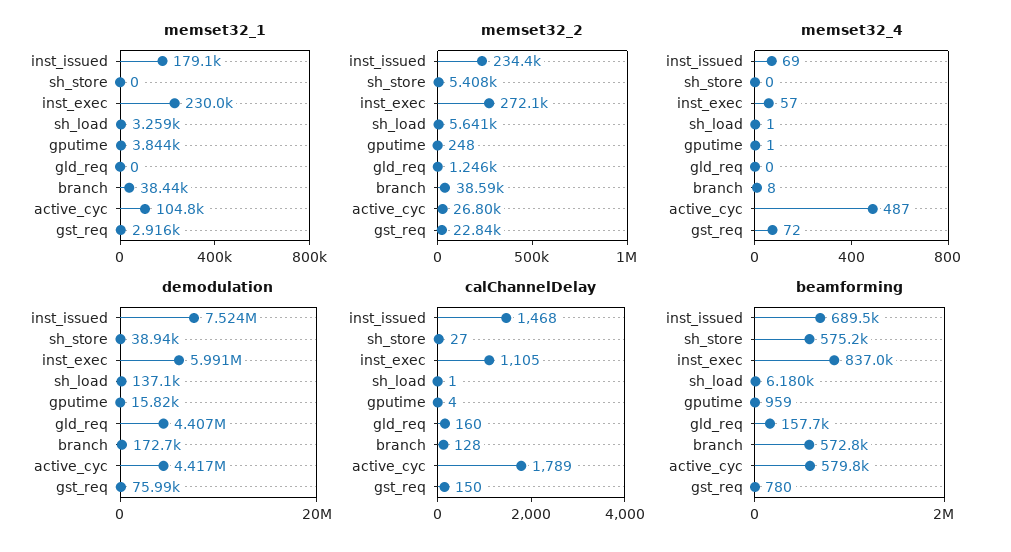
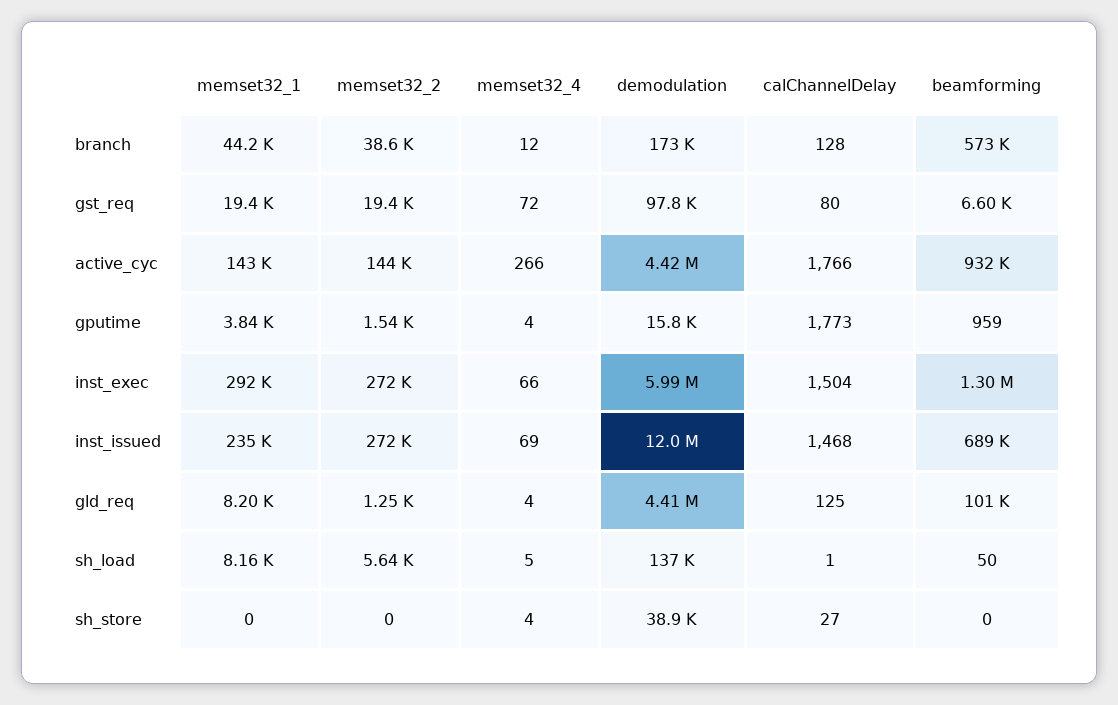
  {
    "memset32_1": {
-     "inst_issued": 179100,
+     "inst_issued": 235000,
      "sh_store": 0,
-     "inst_exec": 230000,
+     "inst_exec": 292000,
-     "sh_load": 3259,
+     "sh_load": 8160,
      "gputime": 3844,
-     "gld_req": 0,
+     "gld_req": 8200,
-     "branch": 38440,
+     "branch": 44200,
-     "active_cyc": 104800,
+     "active_cyc": 143000,
-     "gst_req": 2916
+     "gst_req": 19400
    },
    "memset32_2": {
-     "inst_issued": 234400,
+     "inst_issued": 272000,
-     "sh_store": 5408,
+     "sh_store": 0,
      "inst_exec": 272100,
      "sh_load": 5641,
-     "gputime": 248,
+     "gputime": 1540,
      "gld_req": 1246,
      "branch": 38590,
-     "active_cyc": 26800,
+     "active_cyc": 144000,
-     "gst_req": 22840
+     "gst_req": 19400
    },
    "memset32_4": {
      "inst_issued": 69,
-     "sh_store": 0,
+     "sh_store": 4,
-     "inst_exec": 57,
+     "inst_exec": 66,
-     "sh_load": 1,
+     "sh_load": 5,
-     "gputime": 1,
+     "gputime": 4,
-     "gld_req": 0,
+     "gld_req": 4,
-     "branch": 8,
+     "branch": 12,
-     "active_cyc": 487,
+     "active_cyc": 266,
      "gst_req": 72
    },
    "demodulation": {
-     "inst_issued": 7524000,
+     "inst_issued": 12000000,
      "sh_store": 38940,
      "inst_exec": 5991000,
      "sh_load": 137100,
      "gputime": 15820,
      "gld_req": 4407000,
      "branch": 172700,
      "active_cyc": 4417000,
-     "gst_req": 75990
+     "gst_req": 97800
    },
    "calChannelDelay": {
      "inst_issued": 1468,
      "sh_store": 27,
-     "inst_exec": 1105,
+     "inst_exec": 1504,
      "sh_load": 1,
-     "gputime": 4,
+     "gputime": 1773,
-     "gld_req": 160,
+     "gld_req": 125,
      "branch": 128,
-     "active_cyc": 1789,
+     "active_cyc": 1766,
-     "gst_req": 150
+     "gst_req": 80
    },
    "beamforming": {
      "inst_issued": 689500,
-     "sh_store": 575200,
+     "sh_store": 0,
-     "inst_exec": 837000,
+     "inst_exec": 1300000,
-     "sh_load": 6180,
+     "sh_load": 50,
      "gputime": 959,
-     "gld_req": 157700,
+     "gld_req": 101000,
      "branch": 572800,
-     "active_cyc": 579800,
+     "active_cyc": 932000,
-     "gst_req": 780
+     "gst_req": 6600
    }
  }

